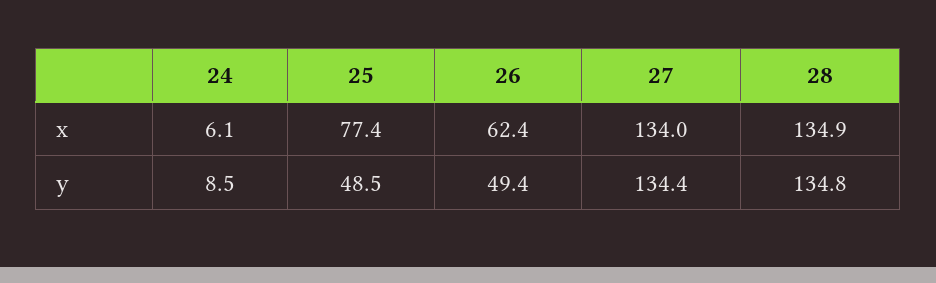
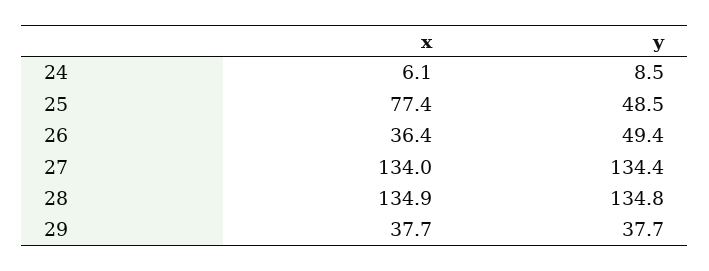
  {
    "24": {
      "x": 6.1,
      "y": 8.5
    },
    "25": {
      "x": 77.4,
      "y": 48.5
    },
    "26": {
-     "x": 62.4,
+     "x": 36.4,
      "y": 49.4
    },
    "27": {
      "x": 134,
      "y": 134.4
    },
    "28": {
      "x": 134.9,
      "y": 134.8
-   }
+   },
+   "29": {
+     "x": 37.7,
+     "y": 37.7
+   }
  }

